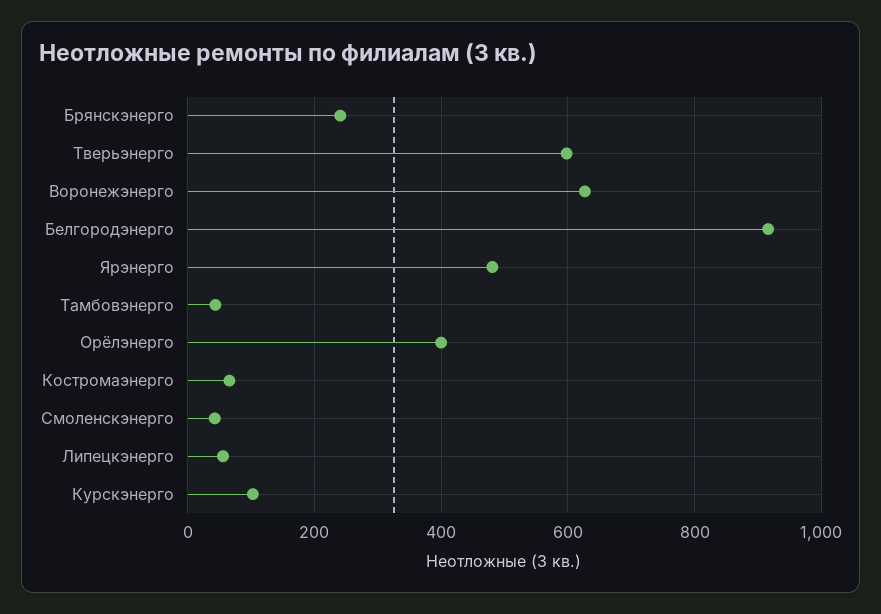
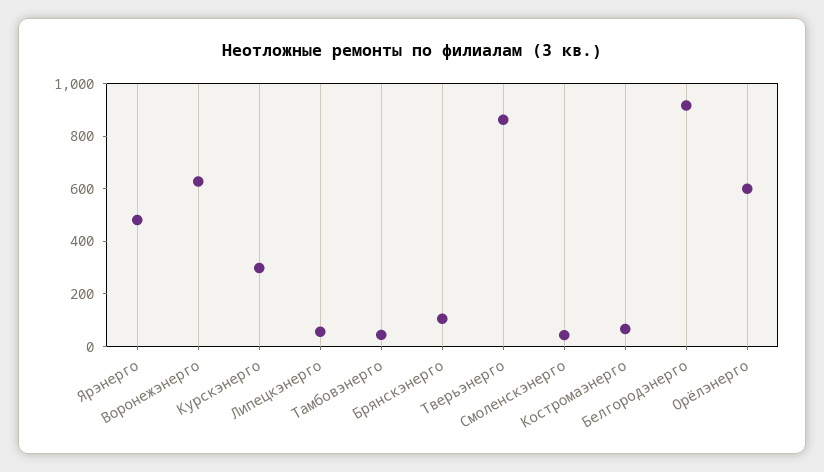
  {
-   "Брянскэнерго": 240,
+   "Брянскэнерго": 100,
-   "Тверьэнерго": 600,
+   "Тверьэнерго": 850,
    "Воронежэнерго": 620,
    "Белгородэнерго": 920,
    "Ярэнерго": 480,
    "Тамбовэнерго": 40,
-   "Орёлэнерго": 400,
+   "Орёлэнерго": 600,
    "Костромаэнерго": 60,
    "Смоленскэнерго": 40,
    "Липецкэнерго": 60,
-   "Курскэнерго": 100
+   "Курскэнерго": 300
  }

